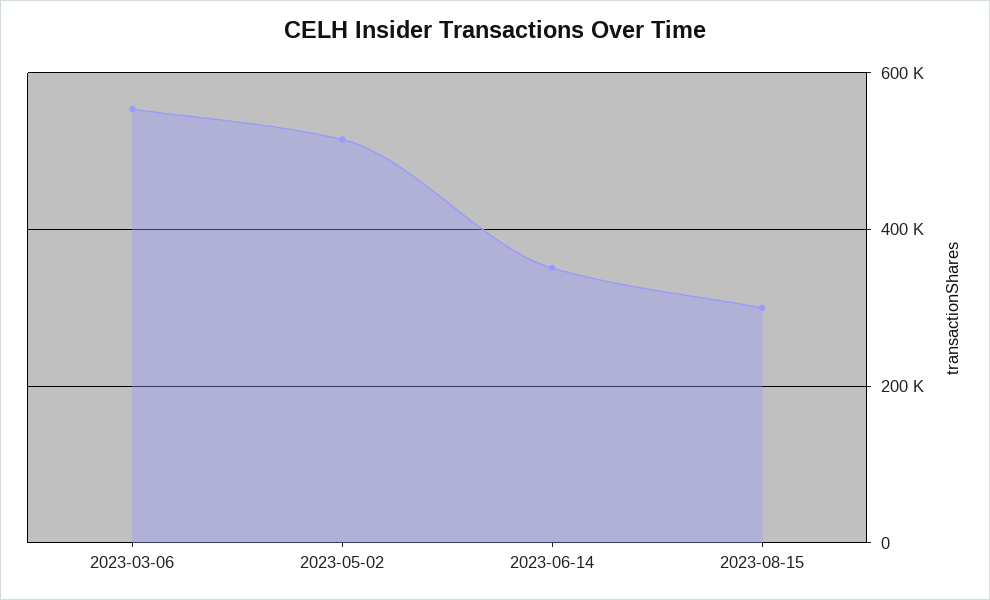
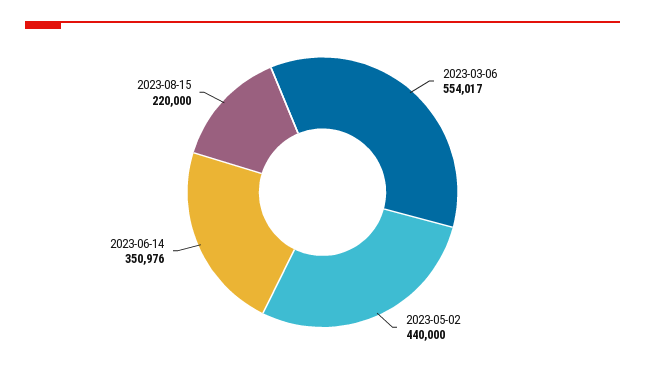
  {
    "2023-03-06": 554017,
-   "2023-05-02": 520000,
+   "2023-05-02": 440000,
    "2023-06-14": 350976,
-   "2023-08-15": 300000
+   "2023-08-15": 220000
  }

